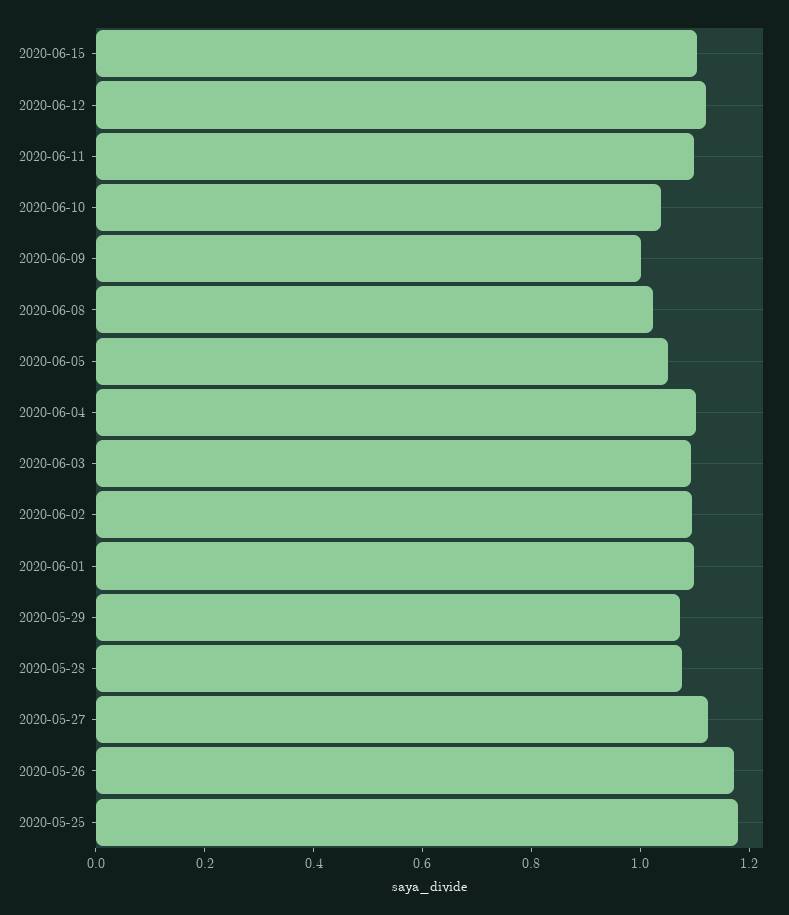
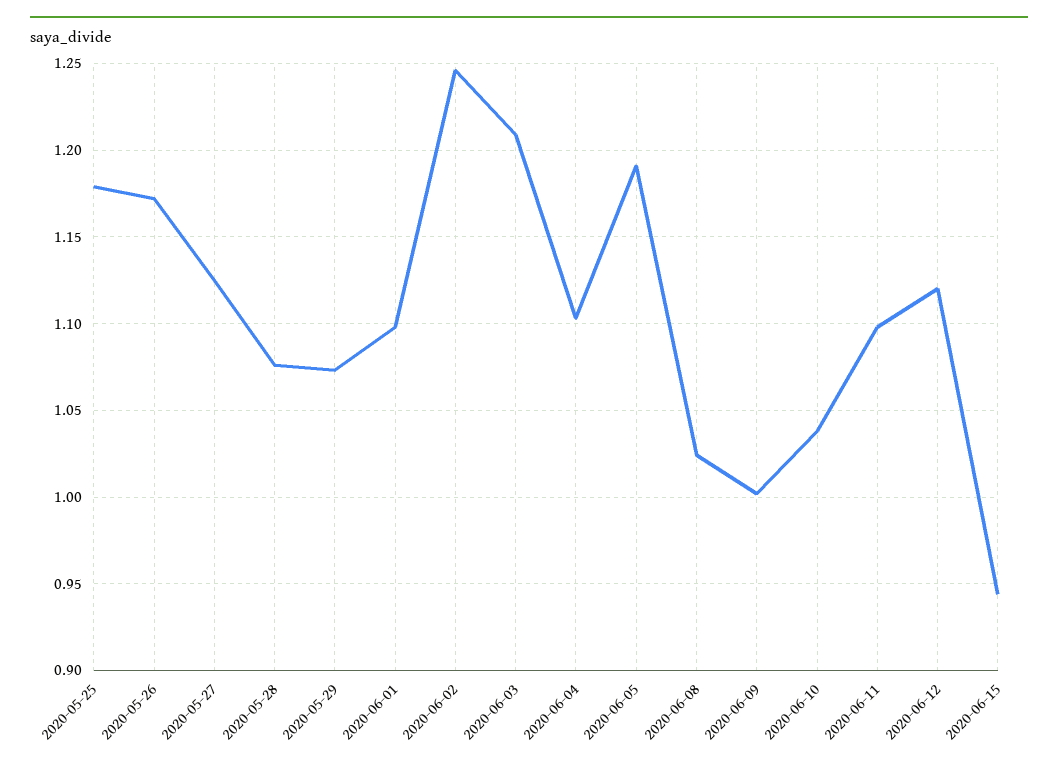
  {
-   "2020-06-15": 1.1,
+   "2020-06-15": 0.945,
    "2020-06-12": 1.12,
    "2020-06-11": 1.1,
    "2020-06-10": 1.04,
    "2020-06-09": 1,
    "2020-06-08": 1.025,
-   "2020-06-05": 1.05,
+   "2020-06-05": 1.19,
    "2020-06-04": 1.105,
-   "2020-06-03": 1.1,
+   "2020-06-03": 1.21,
-   "2020-06-02": 1.1,
+   "2020-06-02": 1.245,
    "2020-06-01": 1.1,
    "2020-05-29": 1.075,
    "2020-05-28": 1.075,
    "2020-05-27": 1.125,
    "2020-05-26": 1.17,
    "2020-05-25": 1.18
  }

